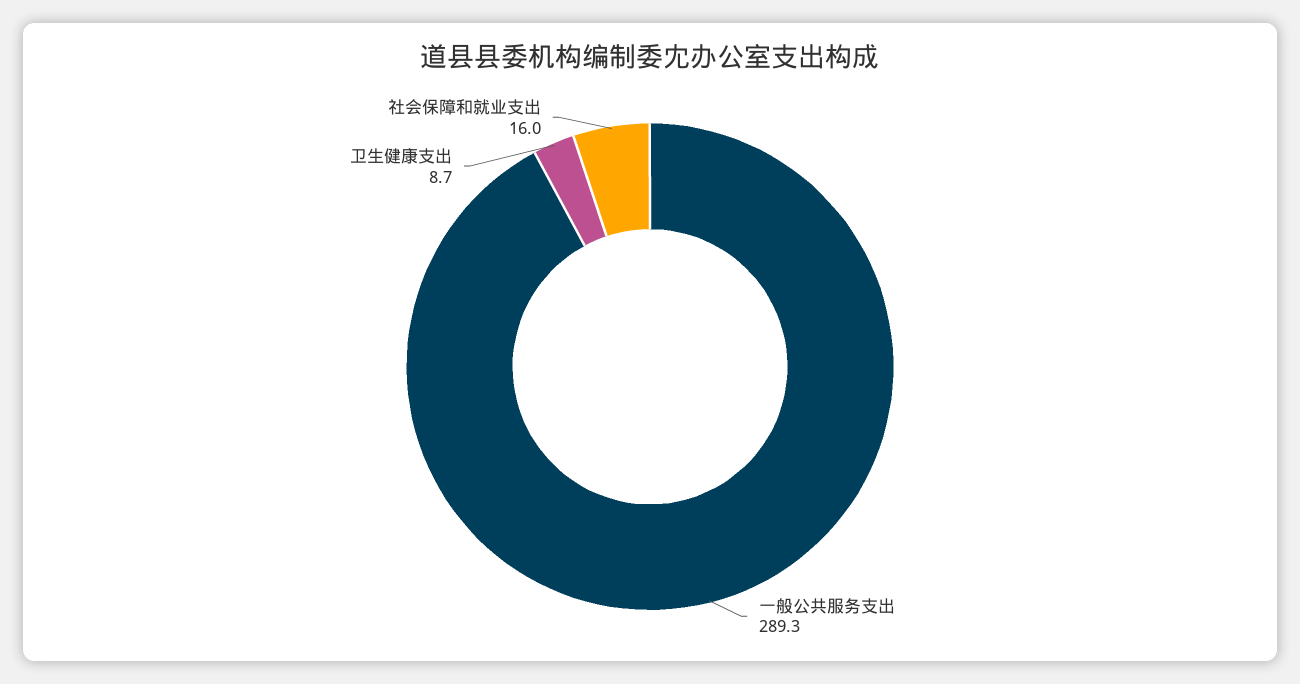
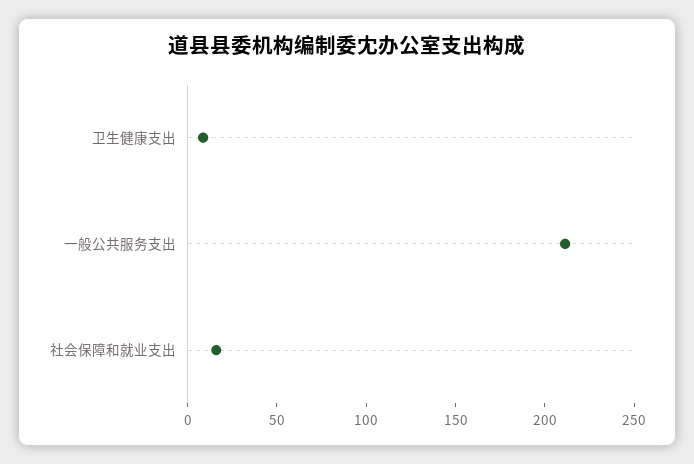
  {
-   "一般公共服务支出": 289.3,
+   "一般公共服务支出": 210,
    "卫生健康支出": 8.7,
    "社会保障和就业支出": 16
  }

